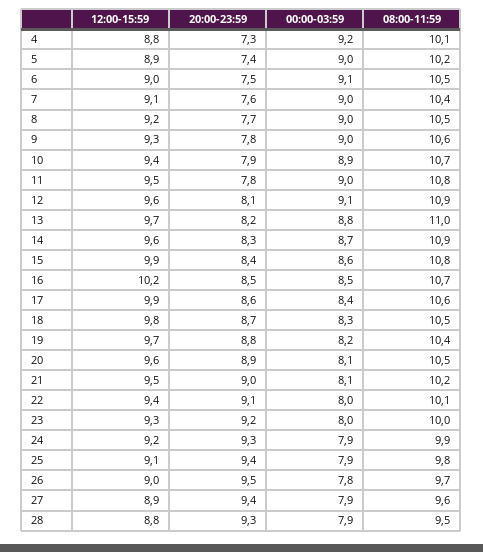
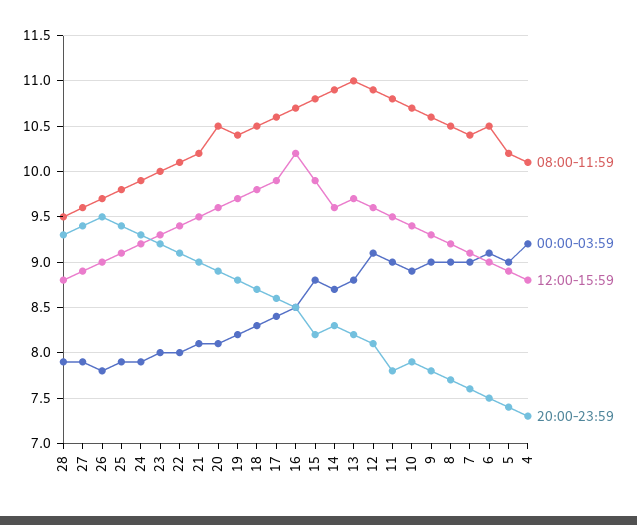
  {
    "12:00-15:59": {
      "4": 8.8,
      "5": 8.9,
      "6": 9,
      "7": 9.1,
      "8": 9.2,
      "9": 9.3,
      "10": 9.4,
      "11": 9.5,
      "12": 9.6,
      "13": 9.7,
      "14": 9.6,
      "15": 9.9,
      "16": 10.2,
      "17": 9.9,
      "18": 9.8,
      "19": 9.7,
      "20": 9.6,
      "21": 9.5,
      "22": 9.4,
      "23": 9.3,
      "24": 9.2,
      "25": 9.1,
      "26": 9,
      "27": 8.9,
      "28": 8.8
    },
    "20:00-23:59": {
      "4": 7.3,
      "5": 7.4,
      "6": 7.5,
      "7": 7.6,
      "8": 7.7,
      "9": 7.8,
      "10": 7.9,
      "11": 7.8,
      "12": 8.1,
      "13": 8.2,
      "14": 8.3,
-     "15": 8.4,
+     "15": 8.2,
      "16": 8.5,
      "17": 8.6,
      "18": 8.7,
      "19": 8.8,
      "20": 8.9,
      "21": 9,
      "22": 9.1,
      "23": 9.2,
      "24": 9.3,
      "25": 9.4,
      "26": 9.5,
      "27": 9.4,
      "28": 9.3
    },
    "00:00-03:59": {
      "4": 9.2,
      "5": 9,
      "6": 9.1,
      "7": 9,
      "8": 9,
      "9": 9,
      "10": 8.9,
      "11": 9,
      "12": 9.1,
      "13": 8.8,
      "14": 8.7,
-     "15": 8.6,
+     "15": 8.8,
      "16": 8.5,
      "17": 8.4,
      "18": 8.3,
      "19": 8.2,
      "20": 8.1,
      "21": 8.1,
      "22": 8,
      "23": 8,
      "24": 7.9,
      "25": 7.9,
      "26": 7.8,
      "27": 7.9,
      "28": 7.9
    },
    "08:00-11:59": {
      "4": 10.1,
      "5": 10.2,
      "6": 10.5,
      "7": 10.4,
      "8": 10.5,
      "9": 10.6,
      "10": 10.7,
      "11": 10.8,
      "12": 10.9,
      "13": 11,
      "14": 10.9,
      "15": 10.8,
      "16": 10.7,
      "17": 10.6,
      "18": 10.5,
      "19": 10.4,
      "20": 10.5,
      "21": 10.2,
      "22": 10.1,
      "23": 10,
      "24": 9.9,
      "25": 9.8,
      "26": 9.7,
      "27": 9.6,
      "28": 9.5
    }
  }

